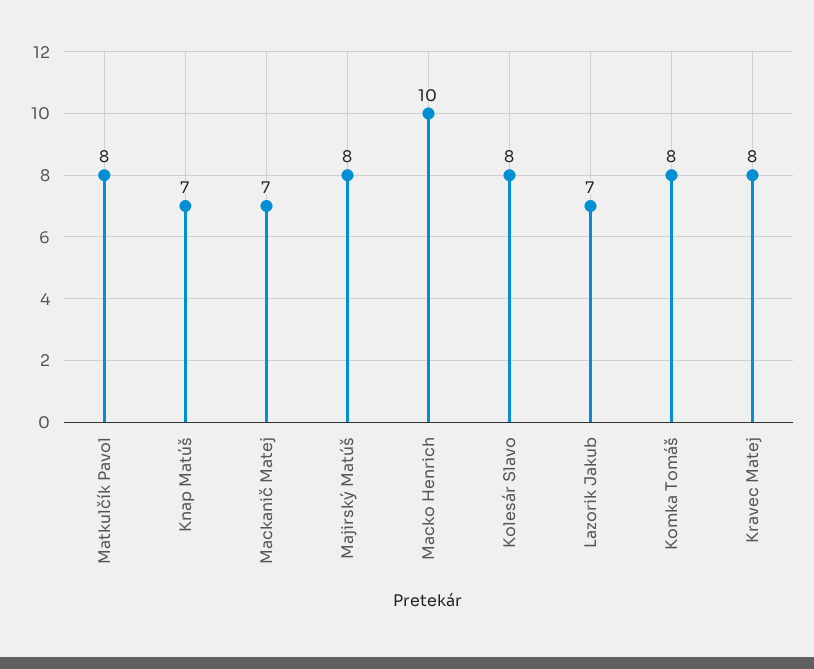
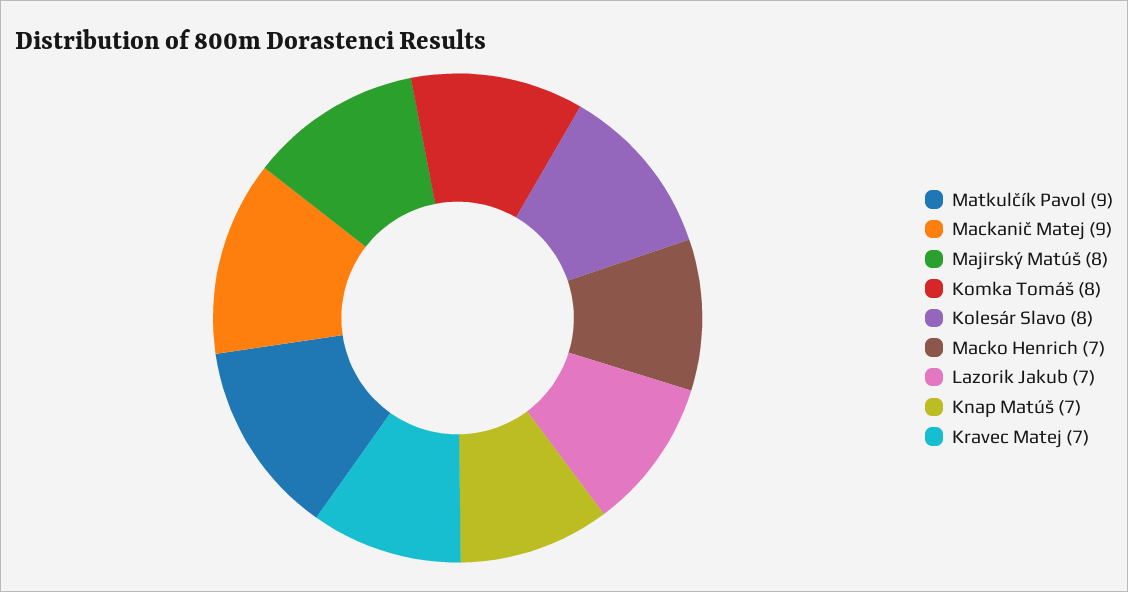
  {
-   "Matkulčík Pavol": 8,
+   "Matkulčík Pavol": 9,
    "Knap Matúš": 7,
-   "Mackanič Matej": 7,
+   "Mackanič Matej": 9,
    "Majirský Matúš": 8,
-   "Macko Henrich": 10,
+   "Macko Henrich": 7,
    "Kolesár Slavo": 8,
    "Lazorik Jakub": 7,
    "Komka Tomáš": 8,
-   "Kravec Matej": 8
+   "Kravec Matej": 7
  }

